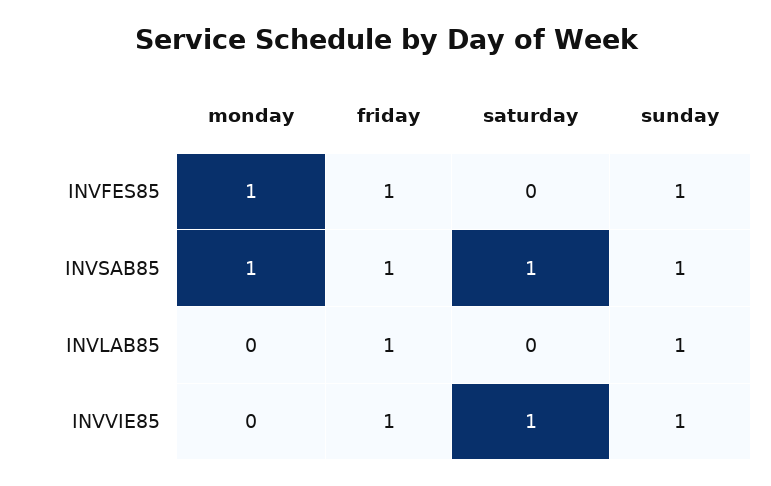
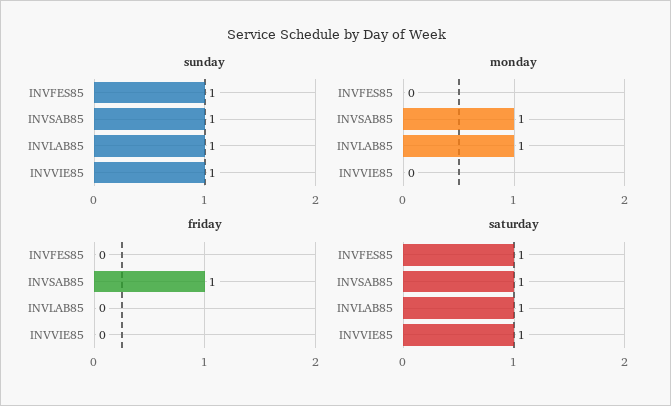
  {
    "monday": {
-     "INVFES85": 1,
+     "INVFES85": 0,
      "INVSAB85": 1,
-     "INVLAB85": 0,
+     "INVLAB85": 1,
      "INVVIE85": 0
    },
    "friday": {
-     "INVFES85": 1,
+     "INVFES85": 0,
      "INVSAB85": 1,
-     "INVLAB85": 1,
+     "INVLAB85": 0,
-     "INVVIE85": 1
+     "INVVIE85": 0
    },
    "saturday": {
-     "INVFES85": 0,
+     "INVFES85": 1,
      "INVSAB85": 1,
-     "INVLAB85": 0,
+     "INVLAB85": 1,
      "INVVIE85": 1
    },
    "sunday": {
      "INVFES85": 1,
      "INVSAB85": 1,
      "INVLAB85": 1,
      "INVVIE85": 1
    }
  }

